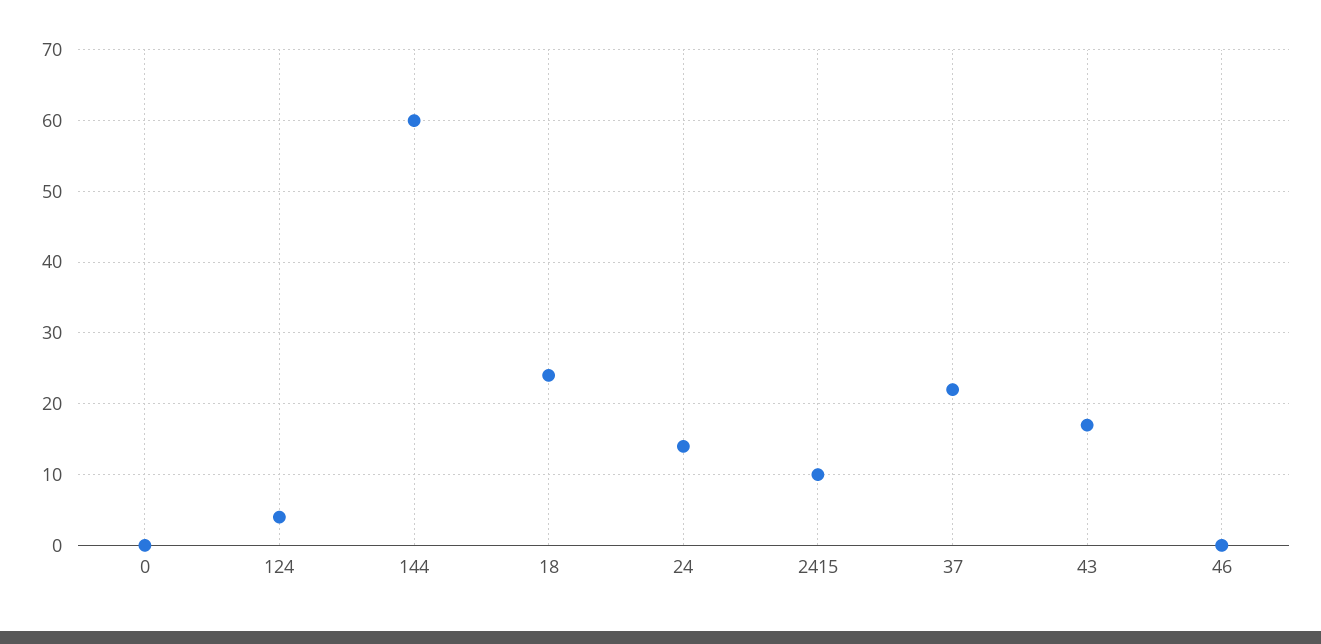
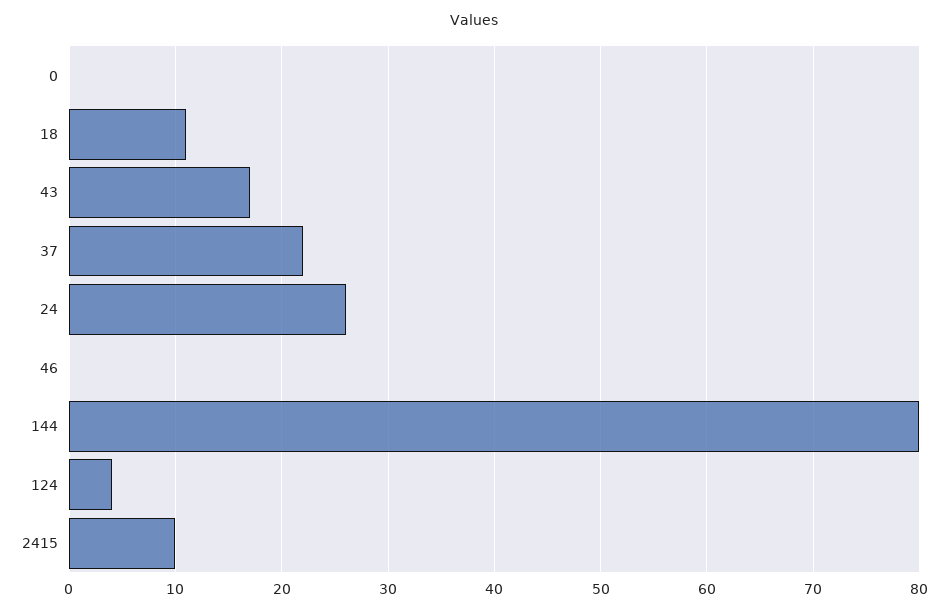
  {
    "0": 0,
    "124": 4,
-   "144": 60,
+   "144": 80,
-   "18": 24,
+   "18": 11,
-   "24": 14,
+   "24": 26,
    "2415": 10,
    "37": 22,
    "43": 17,
    "46": 0
  }

